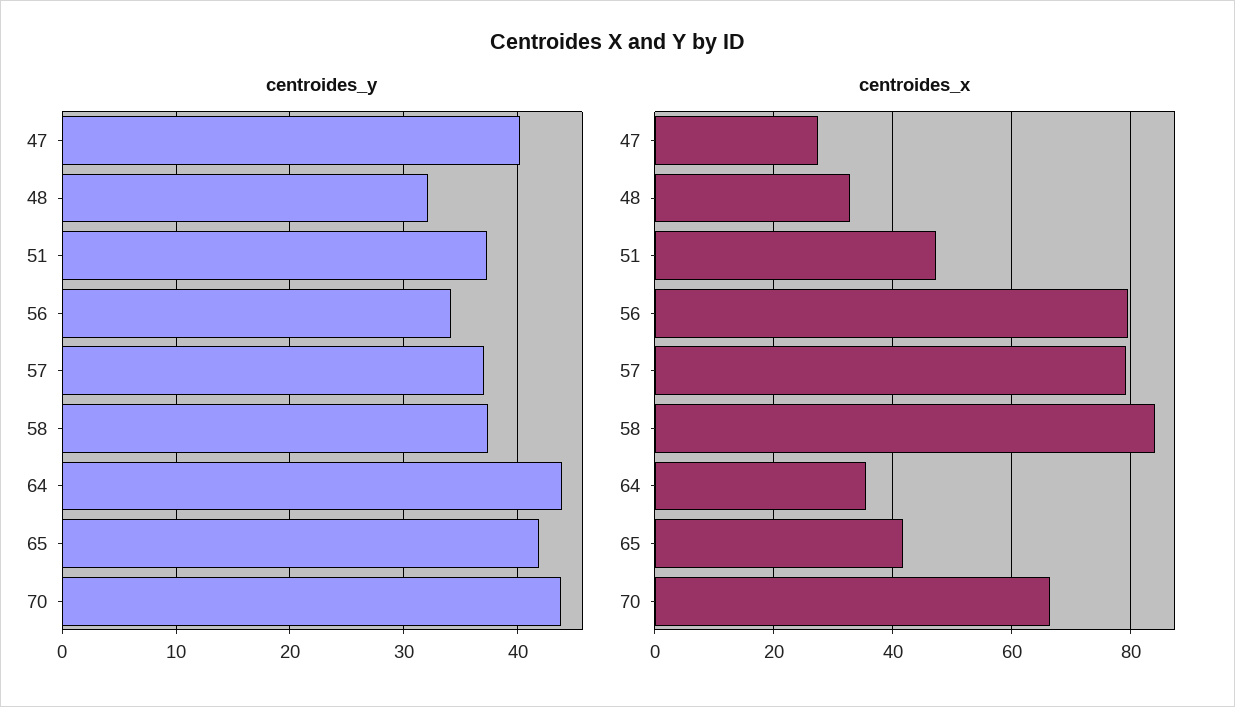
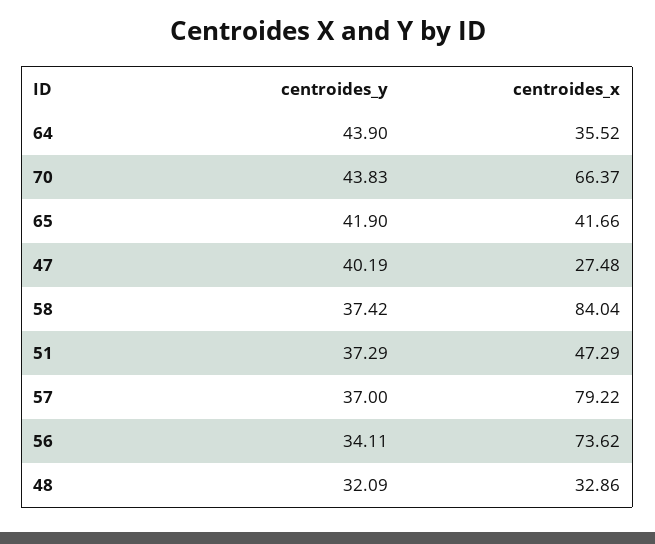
  {
    "centroides_y": {
      "47": 40.19,
      "48": 32.09,
      "51": 37.29,
      "56": 34.11,
      "57": 37,
      "58": 37.42,
      "64": 43.9,
      "65": 41.9,
      "70": 43.83
    },
    "centroides_x": {
      "47": 27.48,
      "48": 32.86,
      "51": 47.29,
-     "56": 80,
+     "56": 73.62,
      "57": 79.22,
      "58": 84.04,
      "64": 35.52,
      "65": 41.66,
      "70": 66.37
    }
  }

